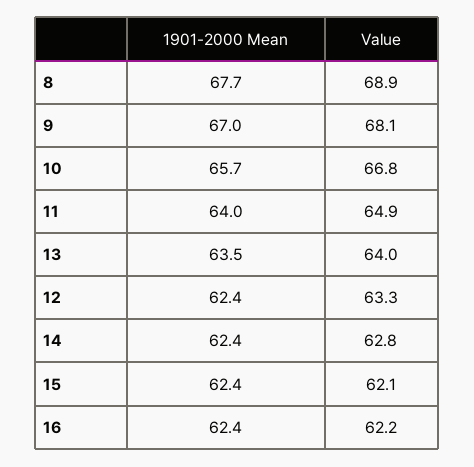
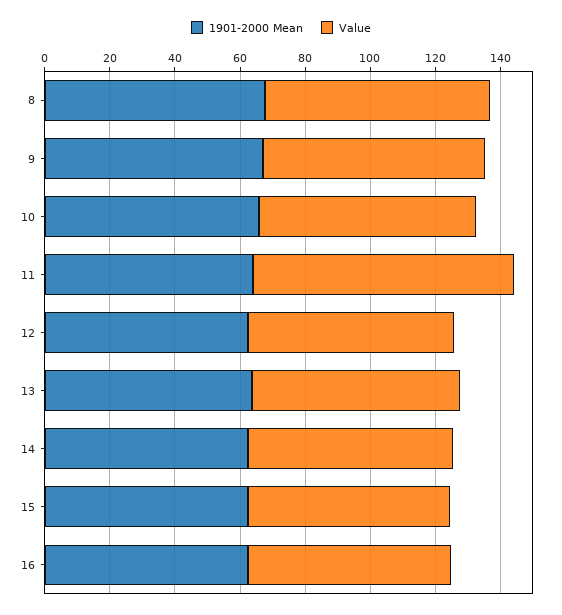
  {
    "1901-2000 Mean": {
      "8": 67.7,
      "9": 67,
      "10": 65.7,
      "11": 64,
      "13": 63.5,
      "12": 62.4,
      "14": 62.4,
      "15": 62.4,
      "16": 62.4
    },
    "Value": {
      "8": 68.9,
      "9": 68.1,
      "10": 66.8,
-     "11": 64.9,
+     "11": 80,
      "13": 64,
      "12": 63.3,
      "14": 62.8,
      "15": 62.1,
      "16": 62.2
    }
  }

